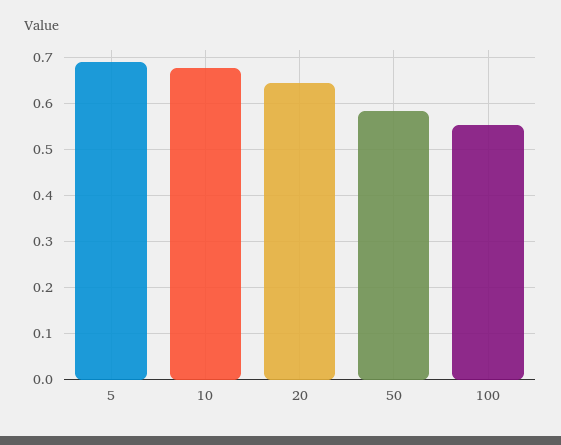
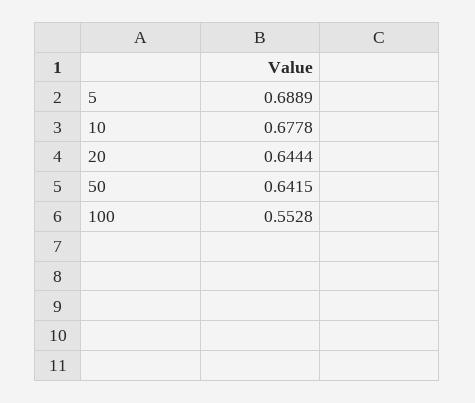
  {
    "5": 0.6889,
    "10": 0.6778,
    "20": 0.6444,
-   "50": 0.58,
+   "50": 0.6415,
    "100": 0.5528
  }

